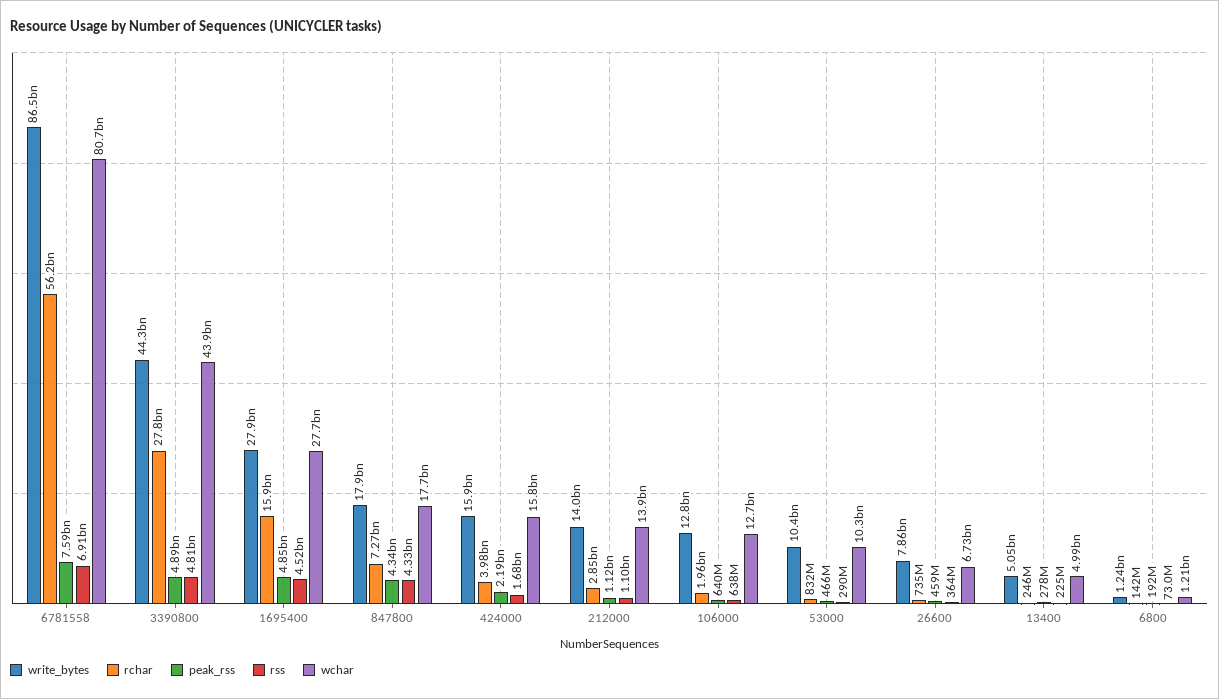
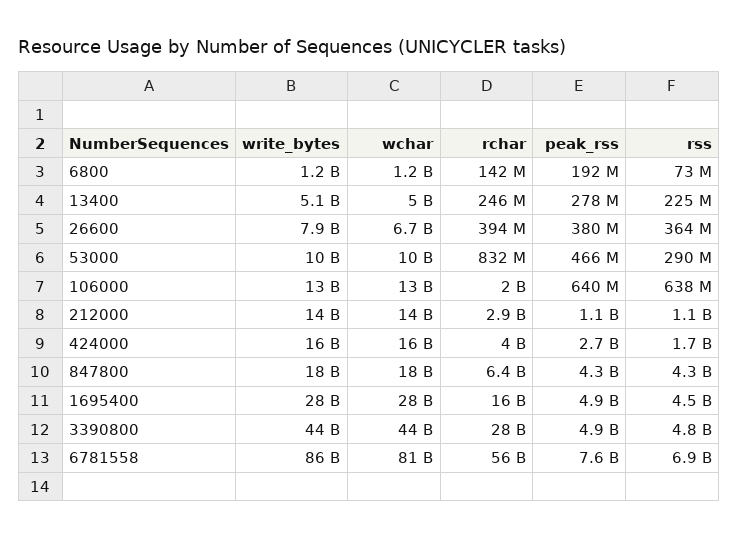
  {
    "write_bytes": {
      "6781558": 86500000000,
      "3390800": 44300000000,
      "1695400": 27900000000,
      "847800": 17900000000,
      "424000": 15900000000,
      "212000": 14000000000,
      "106000": 12800000000,
      "53000": 10400000000,
      "26600": 7860000000,
      "13400": 5050000000,
      "6800": 1240000000
    },
    "rchar": {
      "6781558": 56200000000,
      "3390800": 27800000000,
      "1695400": 15900000000,
-     "847800": 7270000000,
+     "847800": 6400000000,
      "424000": 3980000000,
      "212000": 2850000000,
      "106000": 1960000000,
      "53000": 832000000,
-     "26600": 735000000,
+     "26600": 394000000,
      "13400": 246000000,
      "6800": 142000000
    },
    "peak_rss": {
      "6781558": 7590000000,
      "3390800": 4890000000,
      "1695400": 4850000000,
      "847800": 4340000000,
-     "424000": 2190000000,
+     "424000": 2700000000,
      "212000": 1120000000,
      "106000": 640000000,
      "53000": 466000000,
-     "26600": 459000000,
+     "26600": 380000000,
      "13400": 278000000,
      "6800": 192000000
    },
    "rss": {
      "6781558": 6910000000,
      "3390800": 4810000000,
      "1695400": 4520000000,
      "847800": 4330000000,
      "424000": 1680000000,
      "212000": 1100000000,
      "106000": 638000000,
      "53000": 290000000,
      "26600": 364000000,
      "13400": 225000000,
      "6800": 73000000
    },
    "wchar": {
      "6781558": 80700000000,
      "3390800": 43900000000,
      "1695400": 27700000000,
      "847800": 17700000000,
      "424000": 15800000000,
      "212000": 13900000000,
      "106000": 12700000000,
      "53000": 10300000000,
      "26600": 6730000000,
      "13400": 4990000000,
      "6800": 1210000000
    }
  }

